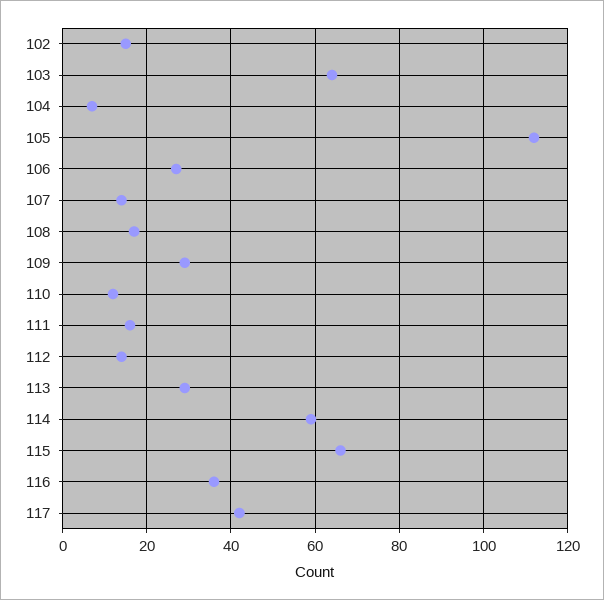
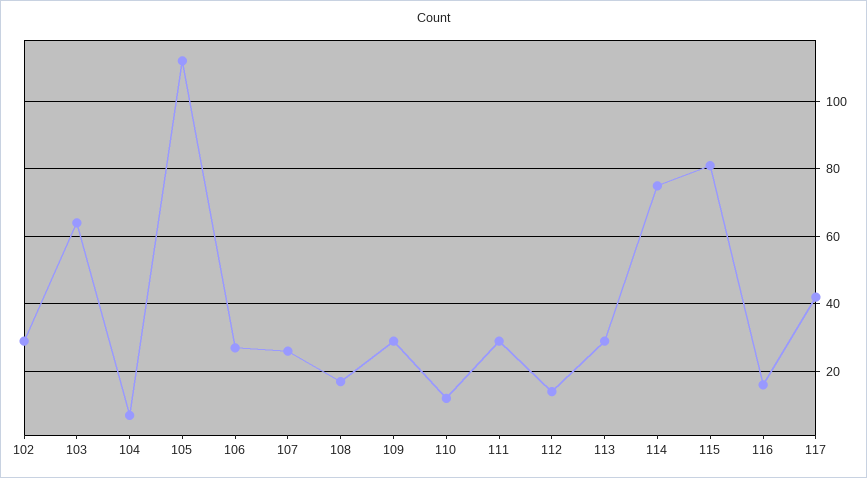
  {
-   "102": 15,
+   "102": 30,
    "103": 65,
    "104": 5,
    "105": 110,
    "106": 25,
-   "107": 15,
+   "107": 25,
    "108": 15,
    "109": 30,
    "110": 10,
-   "111": 15,
+   "111": 30,
    "112": 15,
    "113": 30,
-   "114": 60,
+   "114": 75,
-   "115": 65,
+   "115": 80,
-   "116": 35,
+   "116": 15,
    "117": 40
  }

